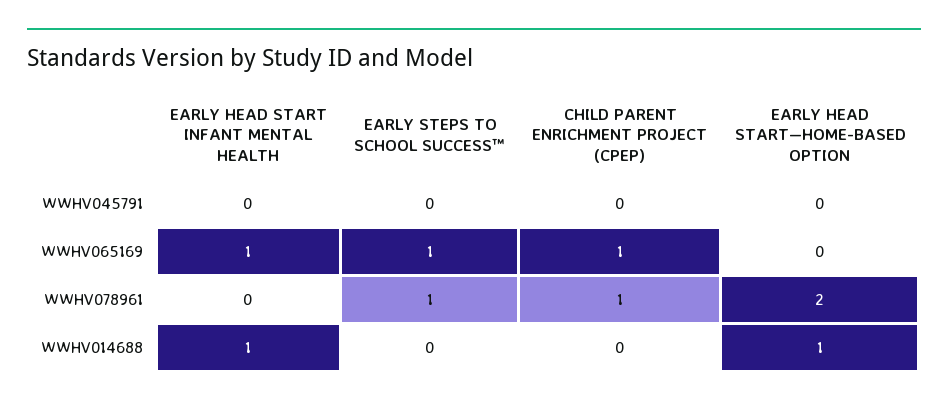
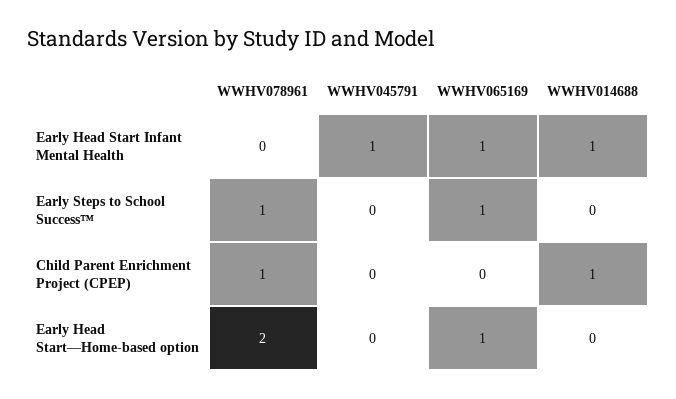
  {
    "EARLY HEAD START INFANT MENTAL HEALTH": {
-     "WWHV045791": 0,
+     "WWHV045791": 1,
      "WWHV065169": 1,
      "WWHV078961": 0,
      "WWHV014688": 1
    },
    "EARLY STEPS TO SCHOOL SUCCESS™": {
      "WWHV045791": 0,
      "WWHV065169": 1,
      "WWHV078961": 1,
      "WWHV014688": 0
    },
    "CHILD PARENT ENRICHMENT PROJECT (CPEP)": {
      "WWHV045791": 0,
-     "WWHV065169": 1,
+     "WWHV065169": 0,
      "WWHV078961": 1,
-     "WWHV014688": 0
+     "WWHV014688": 1
    },
    "EARLY HEAD START—HOME-BASED OPTION": {
      "WWHV045791": 0,
-     "WWHV065169": 0,
+     "WWHV065169": 1,
      "WWHV078961": 2,
-     "WWHV014688": 1
+     "WWHV014688": 0
    }
  }

